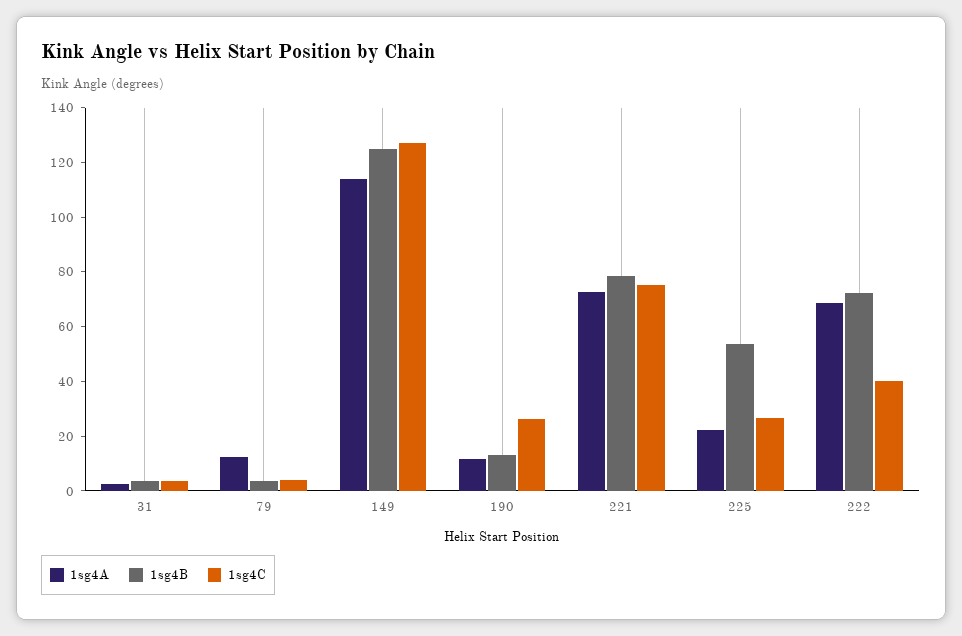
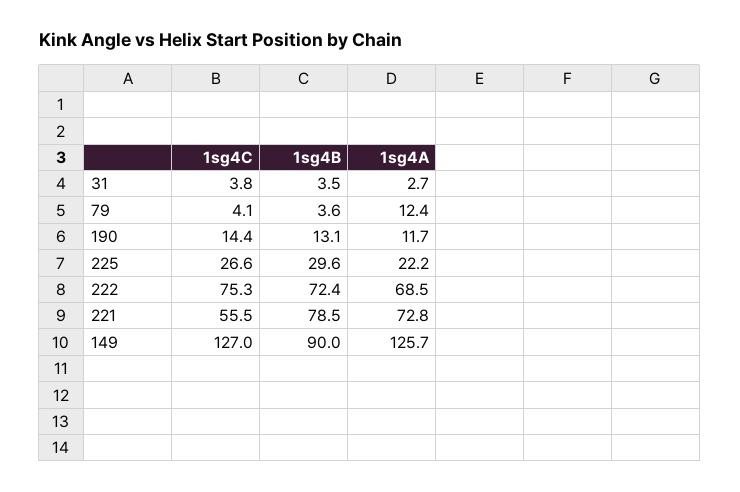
  {
    "1sg4A": {
      "31": 2.7,
      "79": 12.4,
-     "149": 115,
+     "149": 125.7,
      "190": 11.7,
      "221": 72.8,
      "225": 22.2,
      "222": 68.5
    },
    "1sg4B": {
      "31": 3.5,
      "79": 3.6,
-     "149": 125,
+     "149": 90,
      "190": 13.1,
      "221": 78.5,
-     "225": 55,
+     "225": 29.6,
      "222": 72.4
    },
    "1sg4C": {
      "31": 3.8,
      "79": 4.1,
      "149": 127,
-     "190": 25,
+     "190": 14.4,
-     "221": 75,
+     "221": 55.5,
      "225": 26.6,
-     "222": 40
+     "222": 75.3
    }
  }

